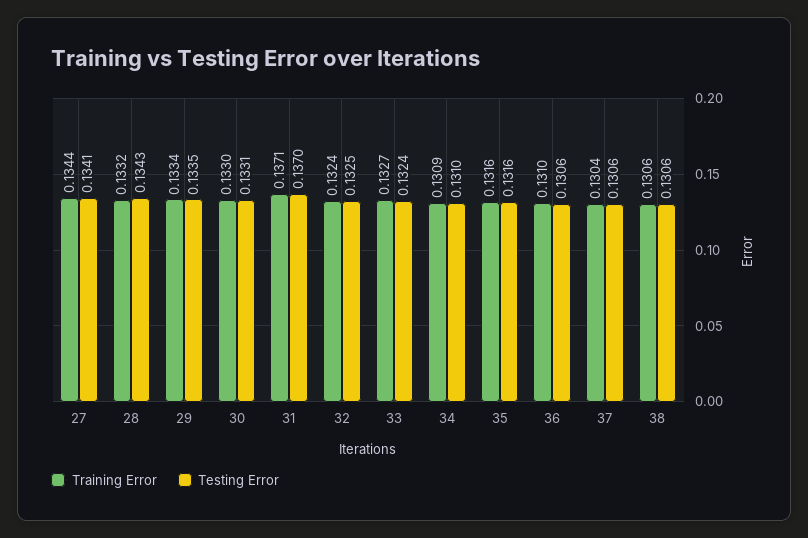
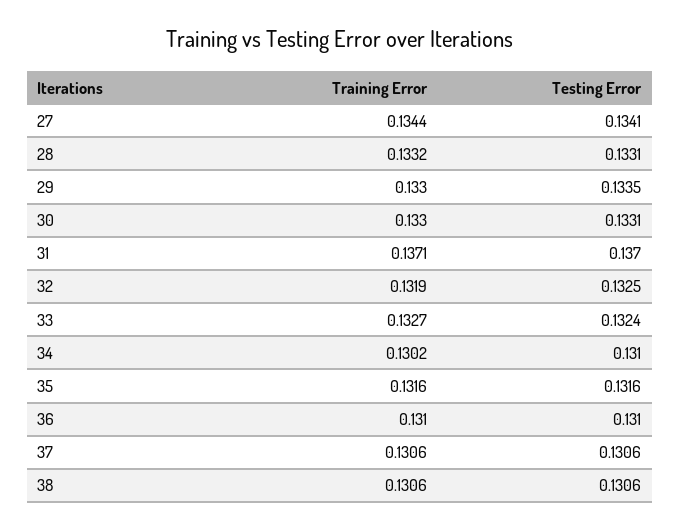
  {
    "Training Error": {
      "27": 0.1344,
      "28": 0.1332,
-     "29": 0.1334,
+     "29": 0.133,
      "30": 0.133,
      "31": 0.1371,
-     "32": 0.1324,
+     "32": 0.1319,
      "33": 0.1327,
-     "34": 0.1309,
+     "34": 0.1302,
      "35": 0.1316,
      "36": 0.131,
-     "37": 0.1304,
+     "37": 0.1306,
      "38": 0.1306
    },
    "Testing Error": {
      "27": 0.1341,
-     "28": 0.1343,
+     "28": 0.1331,
      "29": 0.1335,
      "30": 0.1331,
      "31": 0.137,
      "32": 0.1325,
      "33": 0.1324,
      "34": 0.131,
      "35": 0.1316,
-     "36": 0.1306,
+     "36": 0.131,
      "37": 0.1306,
      "38": 0.1306
    }
  }

